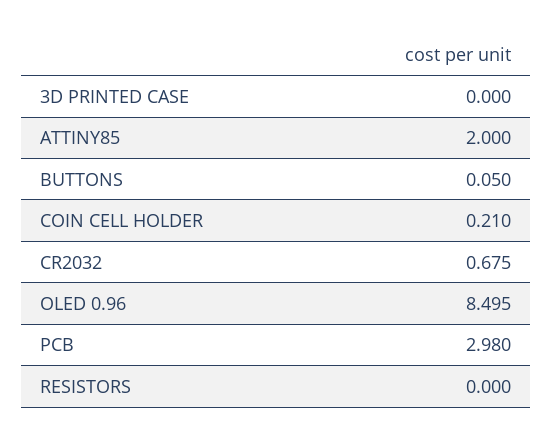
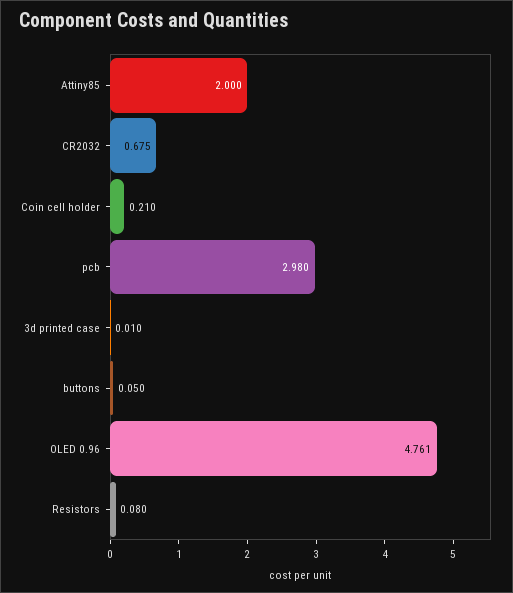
  {
-   "3D PRINTED CASE": 0,
+   "3D PRINTED CASE": 0.01,
    "ATTINY85": 2,
    "BUTTONS": 0.05,
    "COIN CELL HOLDER": 0.21,
    "CR2032": 0.675,
-   "OLED 0.96": 8.495,
+   "OLED 0.96": 4.761,
    "PCB": 2.98,
-   "RESISTORS": 0
+   "RESISTORS": 0.08
  }

